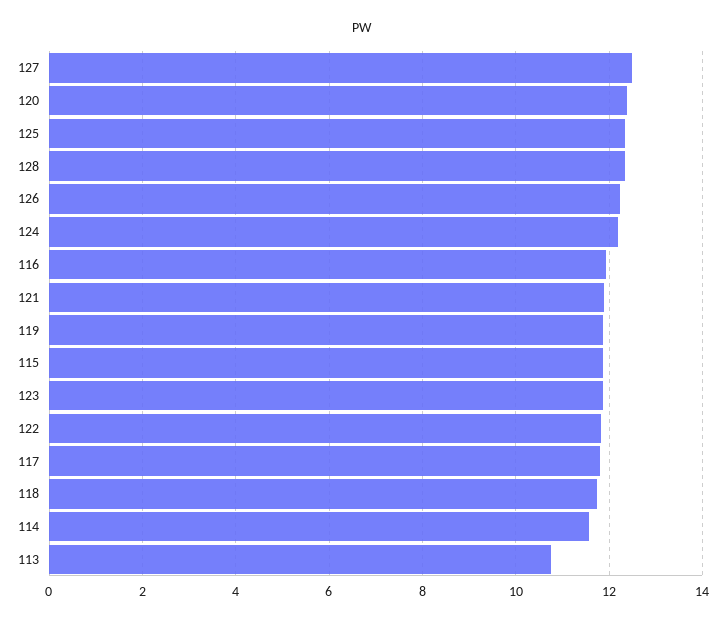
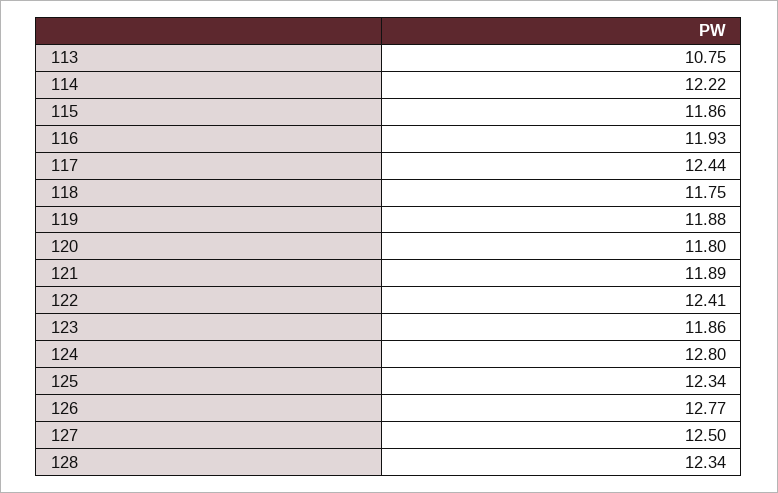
  {
    "127": 12.5,
-   "120": 12.4,
+   "120": 11.8,
    "125": 12.34,
    "128": 12.34,
-   "126": 12.2,
+   "126": 12.77,
-   "124": 12.2,
+   "124": 12.8,
    "116": 11.93,
    "121": 11.89,
    "119": 11.88,
    "115": 11.86,
    "123": 11.86,
-   "122": 11.8,
+   "122": 12.41,
-   "117": 11.8,
+   "117": 12.44,
    "118": 11.75,
-   "114": 11.6,
+   "114": 12.22,
    "113": 10.75
  }

